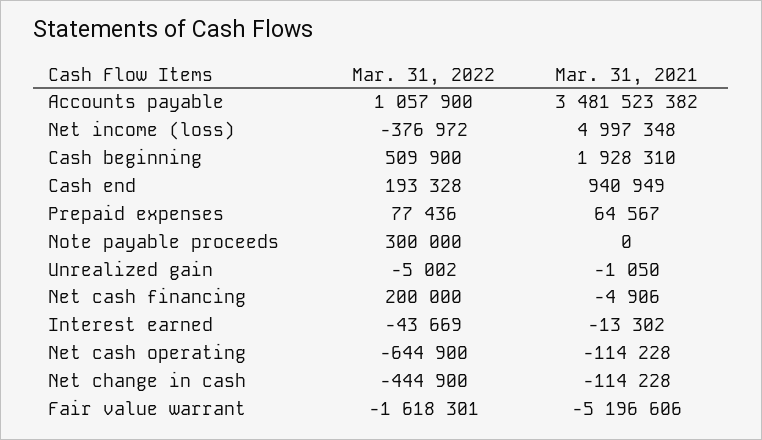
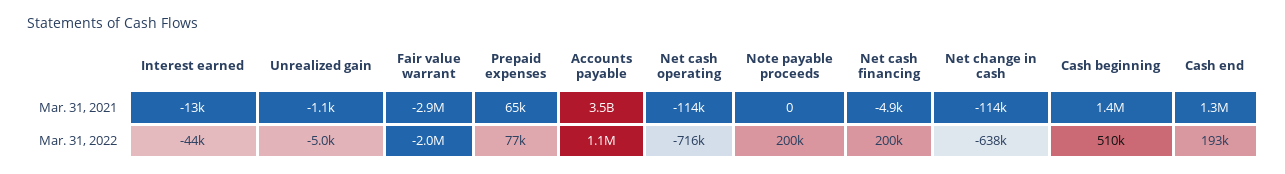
  {
    "Mar. 31, 2022": {
      "Accounts payable": 1057900,
-     "Net income (loss)": -376972,
      "Cash beginning": 509900,
      "Cash end": 193328,
      "Prepaid expenses": 77436,
-     "Note payable proceeds": 300000,
+     "Note payable proceeds": 200000,
      "Unrealized gain": -5002,
      "Net cash financing": 200000,
      "Interest earned": -43669,
-     "Net cash operating": -644900,
+     "Net cash operating": -716000,
-     "Net change in cash": -444900,
+     "Net change in cash": -638000,
-     "Fair value warrant": -1618301
+     "Fair value warrant": -2000000
    },
    "Mar. 31, 2021": {
      "Accounts payable": 3481523382,
-     "Net income (loss)": 4997348,
-     "Cash beginning": 1928310,
+     "Cash beginning": 1400000,
-     "Cash end": 940949,
+     "Cash end": 1300000,
      "Prepaid expenses": 64567,
      "Note payable proceeds": 0,
      "Unrealized gain": -1050,
      "Net cash financing": -4906,
      "Interest earned": -13302,
      "Net cash operating": -114228,
      "Net change in cash": -114228,
-     "Fair value warrant": -5196606
+     "Fair value warrant": -2900000
    }
  }

